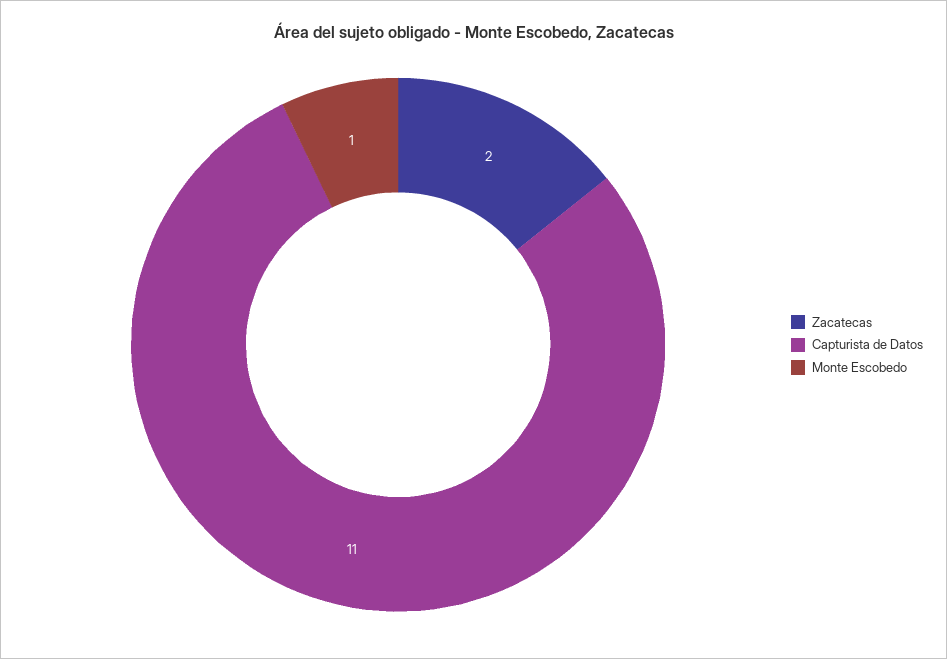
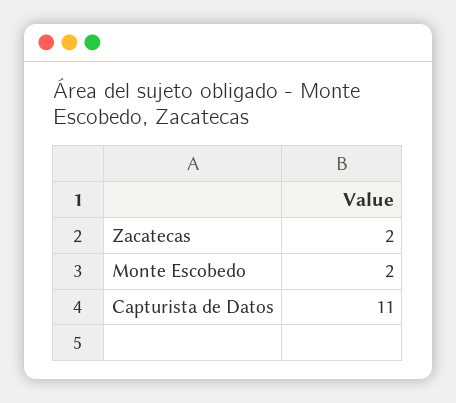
  {
    "Zacatecas": 2,
    "Capturista de Datos": 11,
-   "Monte Escobedo": 1
+   "Monte Escobedo": 2
  }

